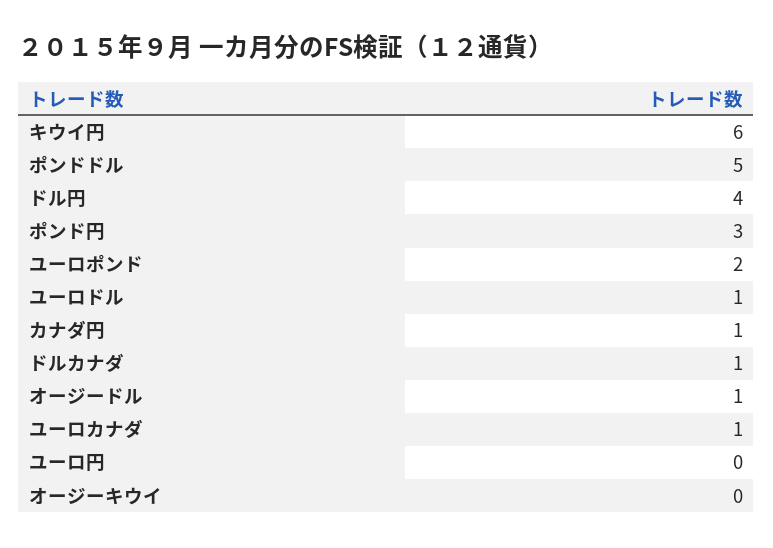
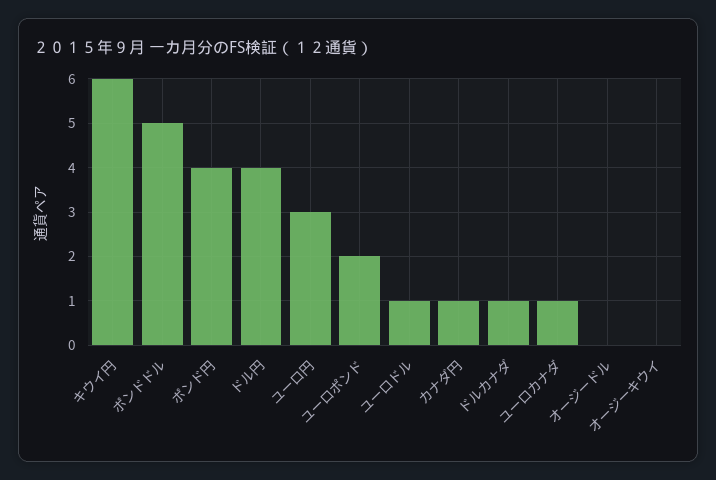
  {
    "キウイ円": 6,
    "ポンドドル": 5,
    "ドル円": 4,
-   "ポンド円": 3,
+   "ポンド円": 4,
    "ユーロポンド": 2,
    "ユーロドル": 1,
    "カナダ円": 1,
    "ドルカナダ": 1,
-   "オージードル": 1,
+   "オージードル": 0,
    "ユーロカナダ": 1,
-   "ユーロ円": 0,
+   "ユーロ円": 3,
    "オージーキウイ": 0
  }

